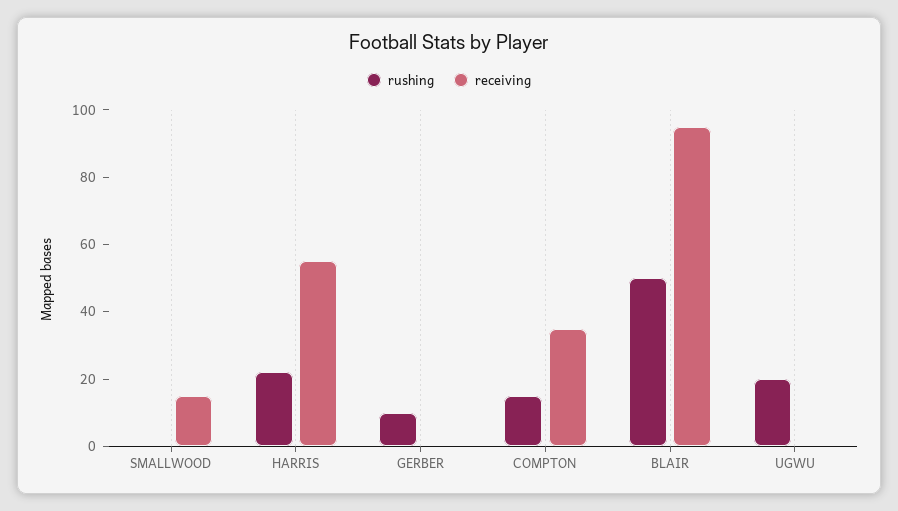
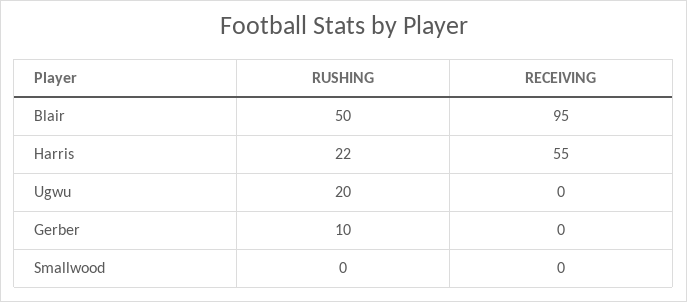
  {
    "rushing": {
      "SMALLWOOD": 0,
      "HARRIS": 22,
      "GERBER": 10,
-     "COMPTON": 15,
      "BLAIR": 50,
      "UGWU": 20
    },
    "receiving": {
-     "SMALLWOOD": 15,
+     "SMALLWOOD": 0,
      "HARRIS": 55,
      "GERBER": 0,
-     "COMPTON": 35,
      "BLAIR": 95,
      "UGWU": 0
    }
  }

